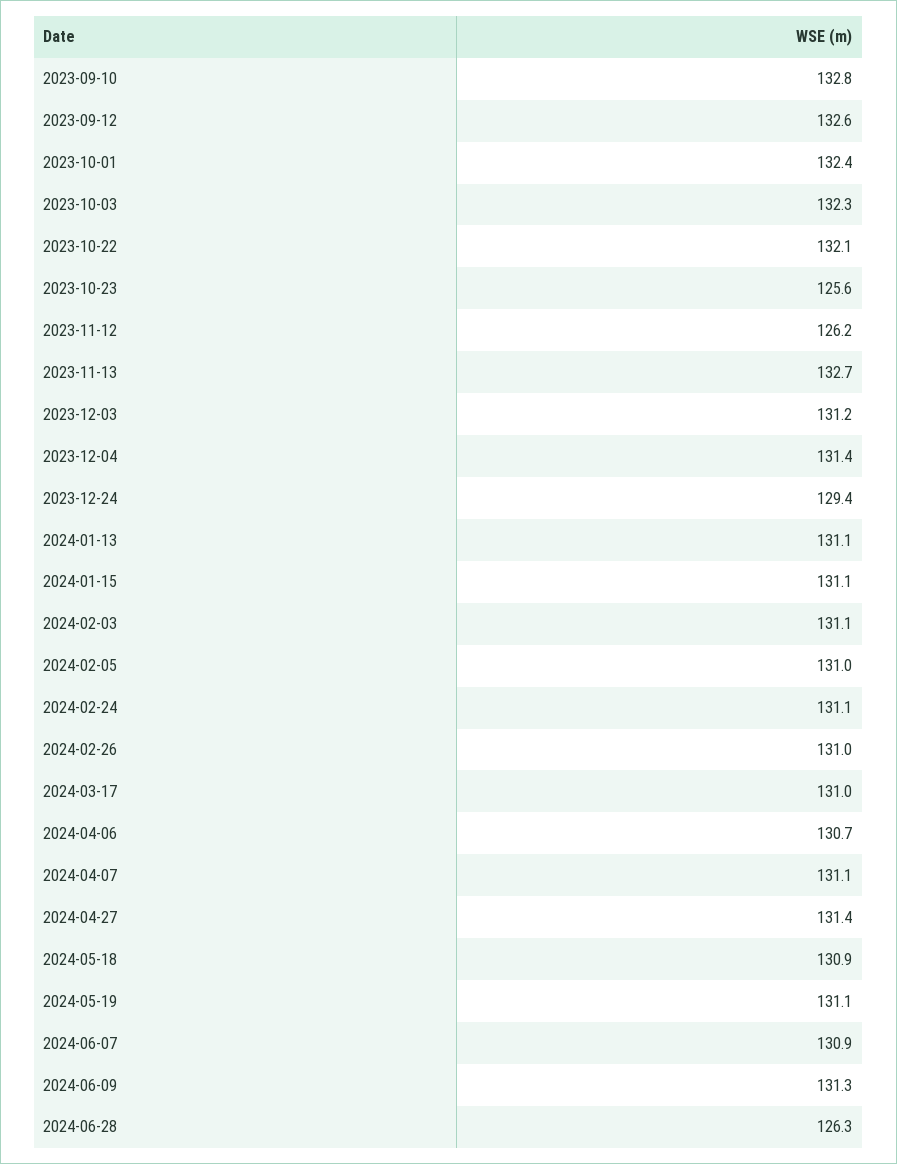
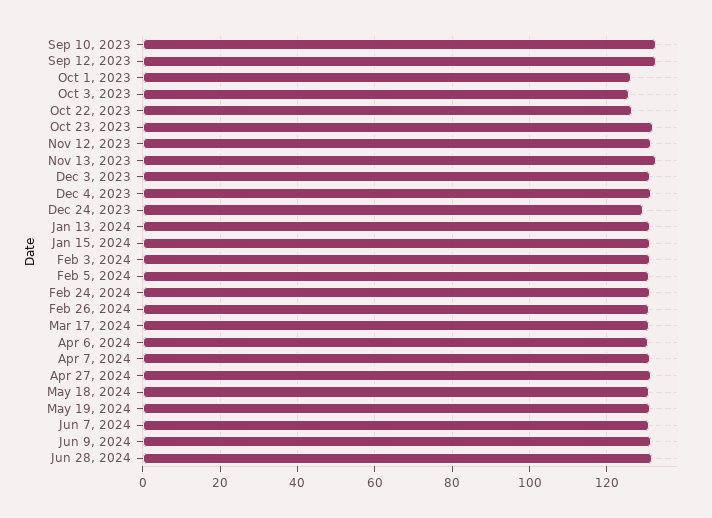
  {
    "2023-09-10": 132.8,
    "2023-09-12": 132.6,
-   "2023-10-01": 132.4,
+   "2023-10-01": 126,
-   "2023-10-03": 132.3,
+   "2023-10-03": 126,
-   "2023-10-22": 132.1,
+   "2023-10-22": 126,
-   "2023-10-23": 125.6,
+   "2023-10-23": 132,
-   "2023-11-12": 126.2,
+   "2023-11-12": 132,
    "2023-11-13": 132.7,
    "2023-12-03": 131.2,
    "2023-12-04": 131.4,
    "2023-12-24": 129.4,
    "2024-01-13": 131.1,
    "2024-01-15": 131.1,
    "2024-02-03": 131.1,
    "2024-02-05": 131,
    "2024-02-24": 131.1,
    "2024-02-26": 131,
    "2024-03-17": 131,
    "2024-04-06": 130.7,
    "2024-04-07": 131.1,
    "2024-04-27": 131.4,
    "2024-05-18": 130.9,
    "2024-05-19": 131.1,
    "2024-06-07": 130.9,
    "2024-06-09": 131.3,
-   "2024-06-28": 126.3
+   "2024-06-28": 132
  }

